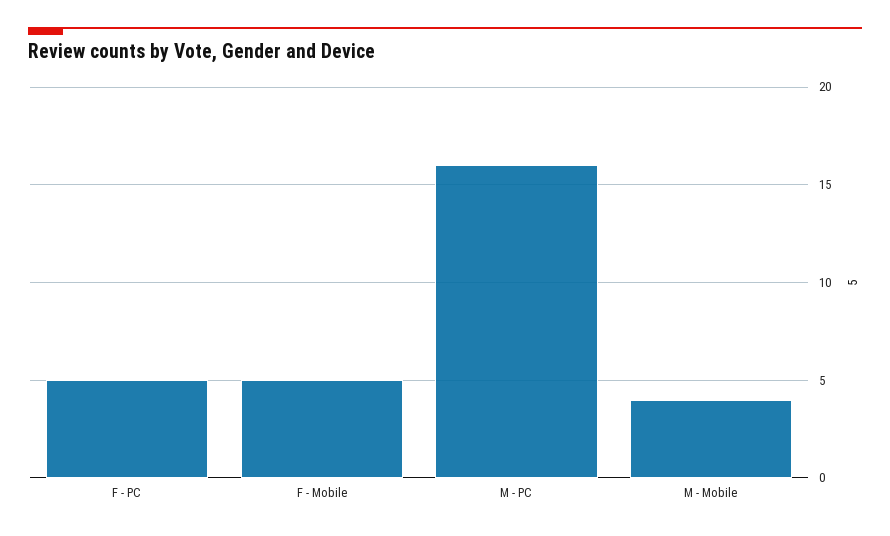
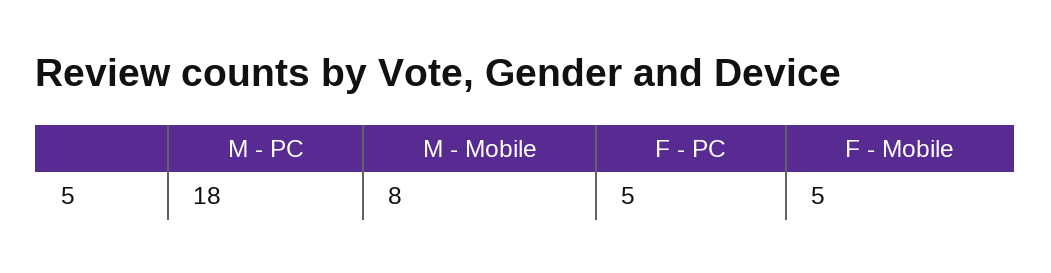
  {
    "F - PC": 5,
    "F - Mobile": 5,
-   "M - PC": 16,
+   "M - PC": 18,
-   "M - Mobile": 4
+   "M - Mobile": 8
  }

